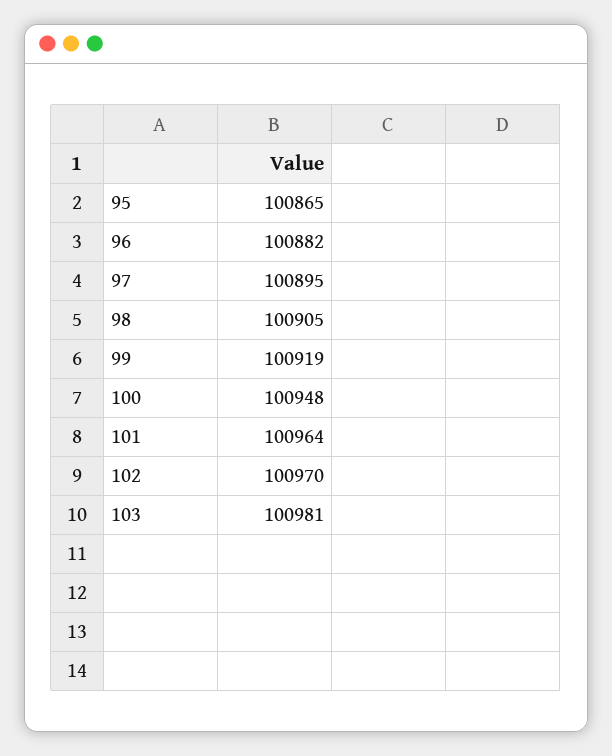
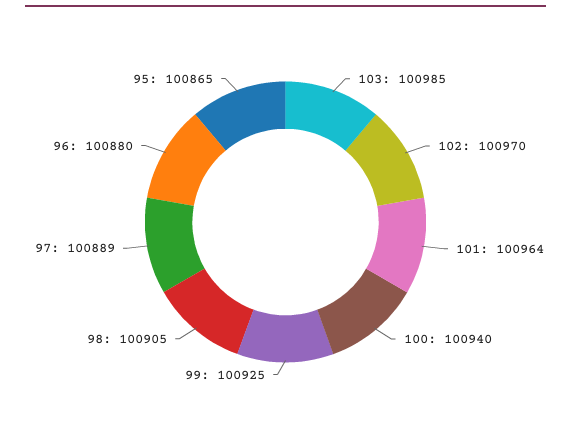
  {
    "95": 100865,
-   "96": 100882,
+   "96": 100880,
-   "97": 100895,
+   "97": 100889,
    "98": 100905,
-   "99": 100919,
+   "99": 100925,
-   "100": 100948,
+   "100": 100940,
    "101": 100964,
    "102": 100970,
-   "103": 100981
+   "103": 100985
  }

